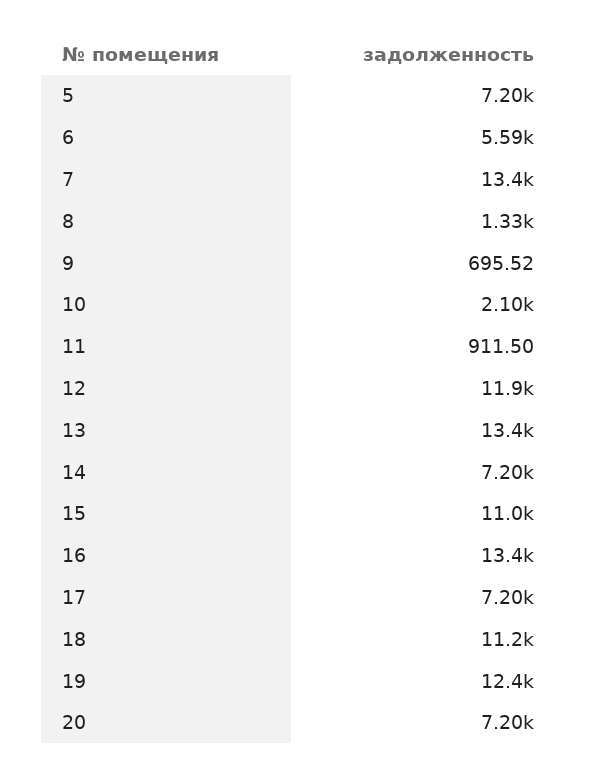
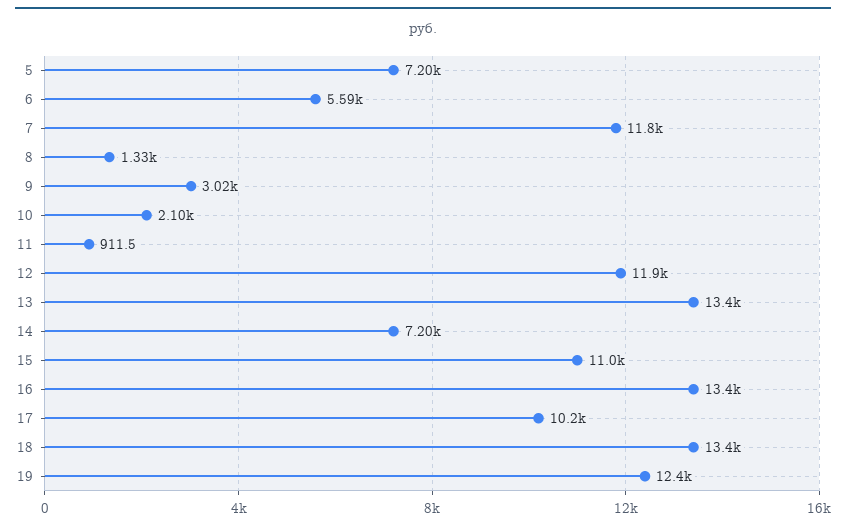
  {
    "5": 7200,
    "6": 5590,
-   "7": 13400,
+   "7": 11800,
    "8": 1330,
-   "9": 695.52,
+   "9": 3020,
    "10": 2100,
    "11": 911.5,
    "12": 11900,
    "13": 13400,
    "14": 7200,
    "15": 11000,
    "16": 13400,
-   "17": 7200,
+   "17": 10200,
-   "18": 11200,
+   "18": 13400,
-   "19": 12400,
+   "19": 12400
-   "20": 7200
  }

